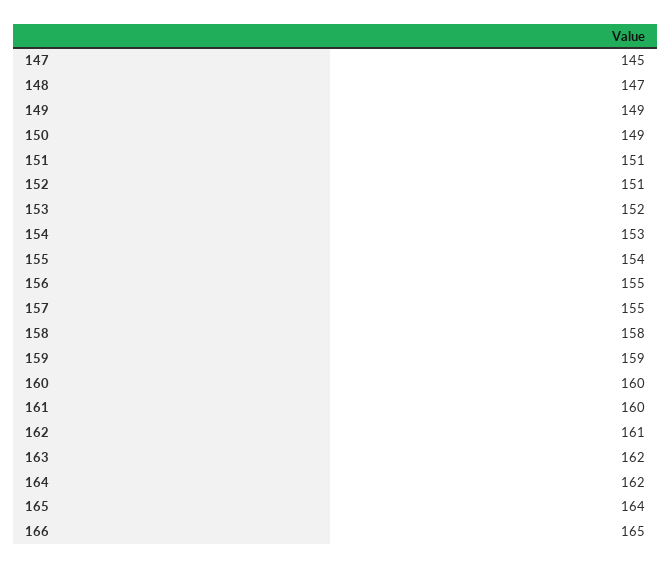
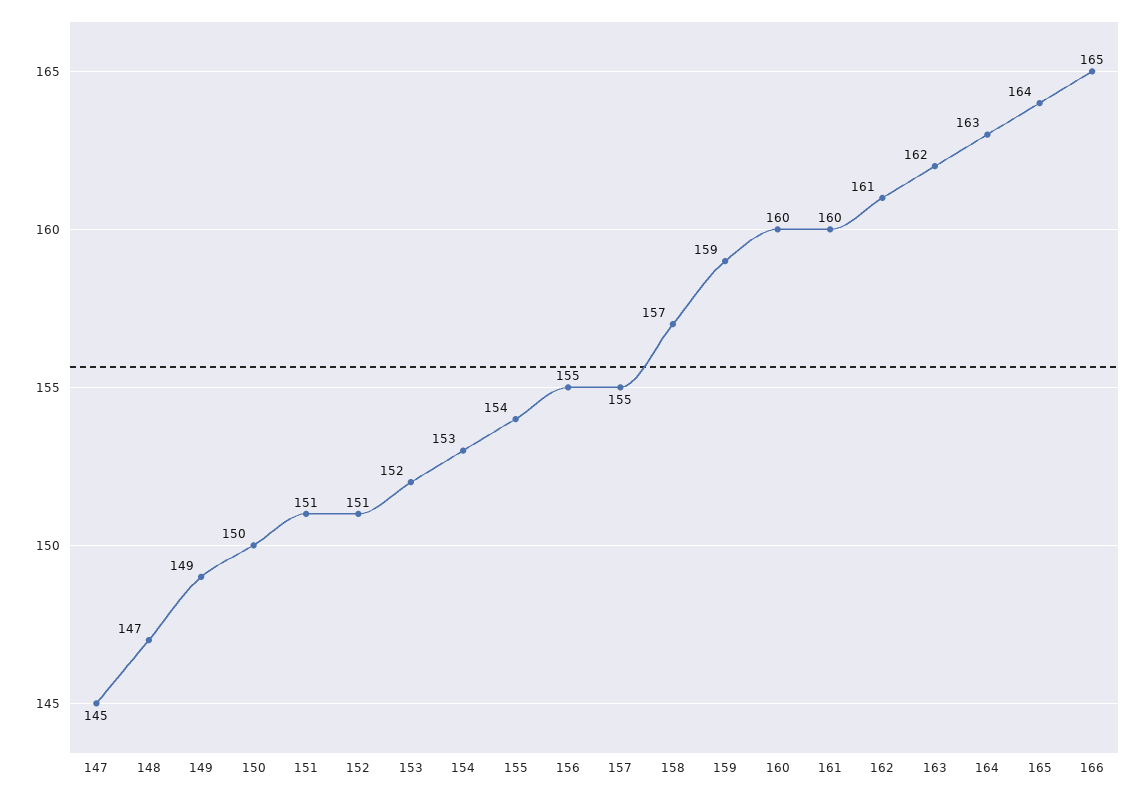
  {
    "147": 145,
    "148": 147,
    "149": 149,
-   "150": 149,
+   "150": 150,
    "151": 151,
    "152": 151,
    "153": 152,
    "154": 153,
    "155": 154,
    "156": 155,
    "157": 155,
-   "158": 158,
+   "158": 157,
    "159": 159,
    "160": 160,
    "161": 160,
    "162": 161,
    "163": 162,
-   "164": 162,
+   "164": 163,
    "165": 164,
    "166": 165
  }

